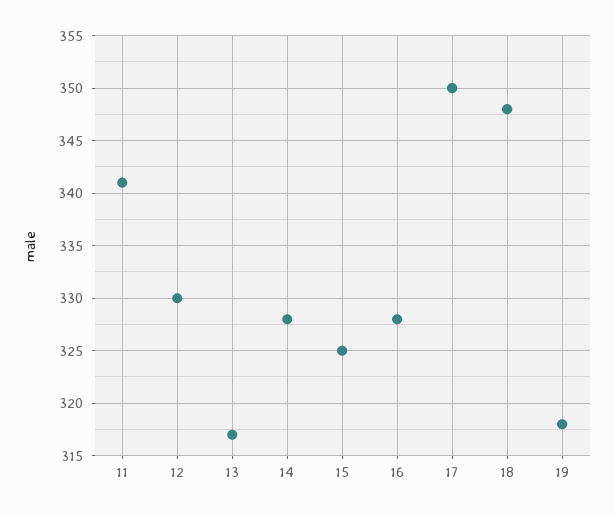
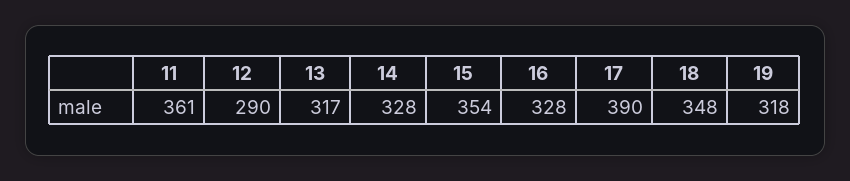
  {
-   "11": 341,
+   "11": 361,
-   "12": 330,
+   "12": 290,
    "13": 317,
    "14": 328,
-   "15": 325,
+   "15": 354,
    "16": 328,
-   "17": 350,
+   "17": 390,
    "18": 348,
    "19": 318
  }

